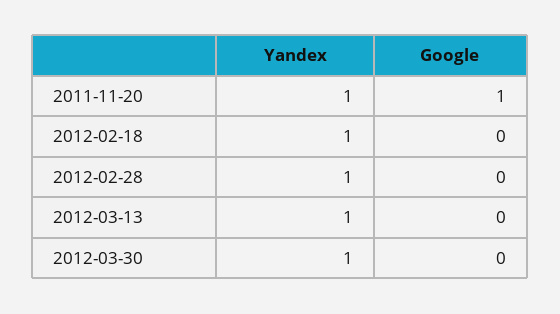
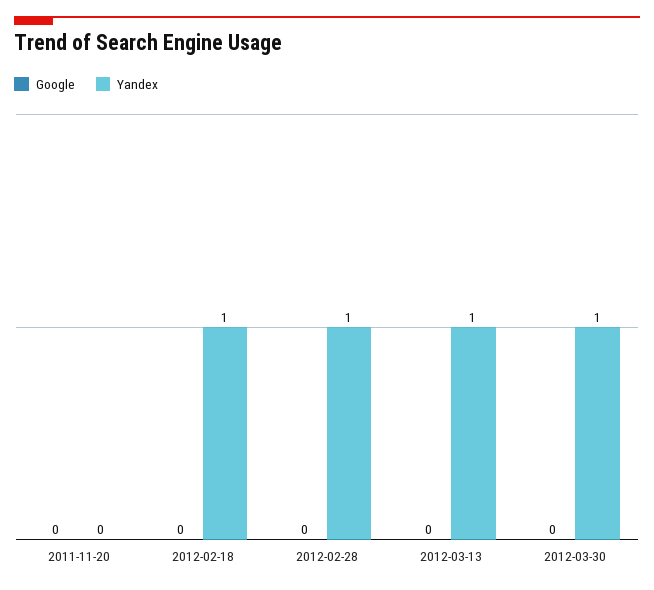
  {
    "Yandex": {
-     "2011-11-20": 1,
+     "2011-11-20": 0,
      "2012-02-18": 1,
      "2012-02-28": 1,
      "2012-03-13": 1,
      "2012-03-30": 1
    },
    "Google": {
-     "2011-11-20": 1,
+     "2011-11-20": 0,
      "2012-02-18": 0,
      "2012-02-28": 0,
      "2012-03-13": 0,
      "2012-03-30": 0
    }
  }

